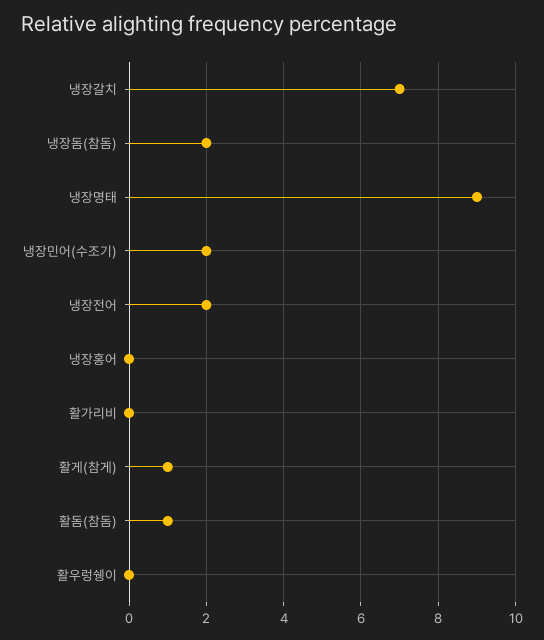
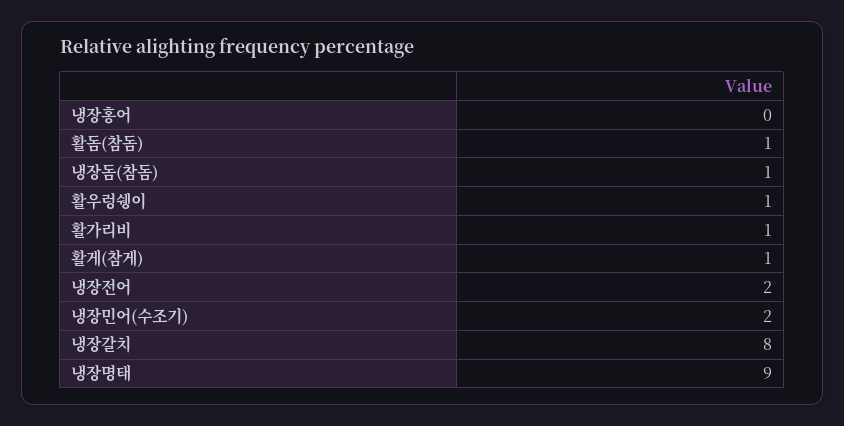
  {
-   "냉장갈치": 7,
+   "냉장갈치": 8,
-   "냉장돔(참돔)": 2,
+   "냉장돔(참돔)": 1,
    "냉장명태": 9,
    "냉장민어(수조기)": 2,
    "냉장전어": 2,
    "냉장홍어": 0,
-   "활가리비": 0,
+   "활가리비": 1,
    "활게(참게)": 1,
    "활돔(참돔)": 1,
-   "활우렁쉥이": 0
+   "활우렁쉥이": 1
  }

